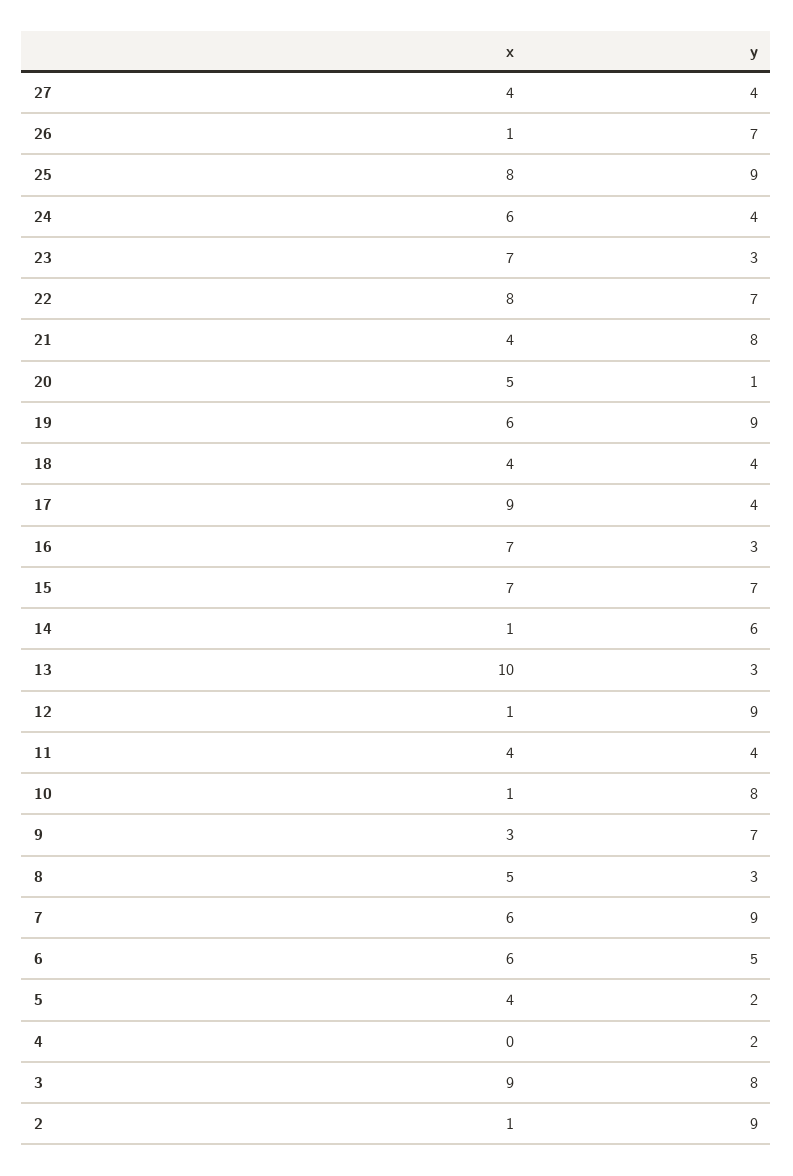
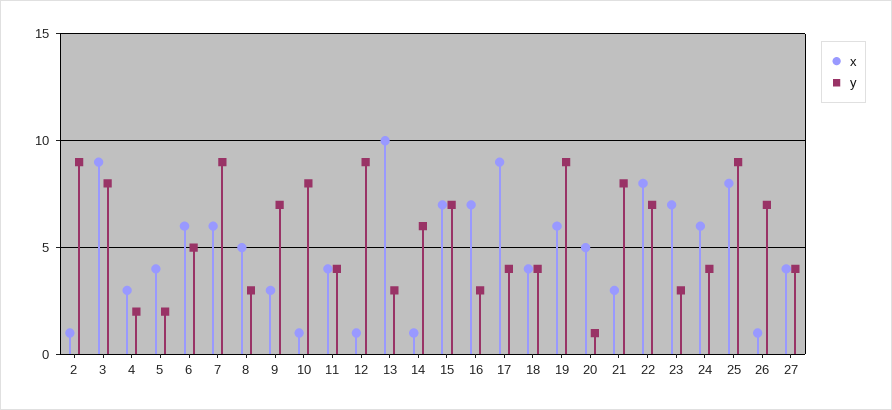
  {
    "x": {
      "27": 4,
      "26": 1,
      "25": 8,
      "24": 6,
      "23": 7,
      "22": 8,
-     "21": 4,
+     "21": 3,
      "20": 5,
      "19": 6,
      "18": 4,
      "17": 9,
      "16": 7,
      "15": 7,
      "14": 1,
      "13": 10,
      "12": 1,
      "11": 4,
      "10": 1,
      "9": 3,
      "8": 5,
      "7": 6,
      "6": 6,
      "5": 4,
-     "4": 0,
+     "4": 3,
      "3": 9,
      "2": 1
    },
    "y": {
      "27": 4,
      "26": 7,
      "25": 9,
      "24": 4,
      "23": 3,
      "22": 7,
      "21": 8,
      "20": 1,
      "19": 9,
      "18": 4,
      "17": 4,
      "16": 3,
      "15": 7,
      "14": 6,
      "13": 3,
      "12": 9,
      "11": 4,
      "10": 8,
      "9": 7,
      "8": 3,
      "7": 9,
      "6": 5,
      "5": 2,
      "4": 2,
      "3": 8,
      "2": 9
    }
  }

